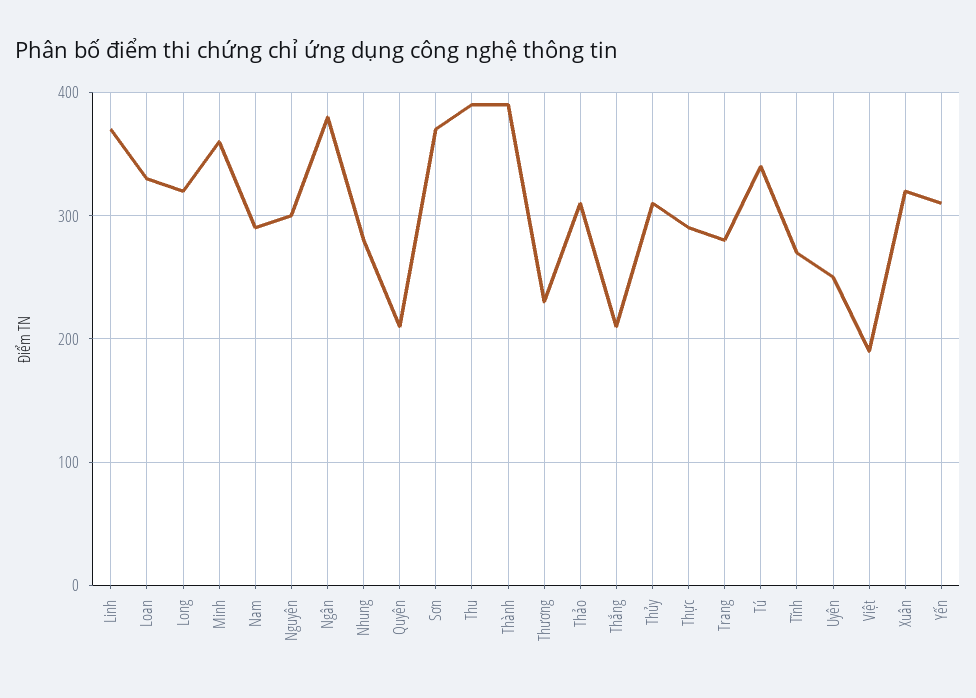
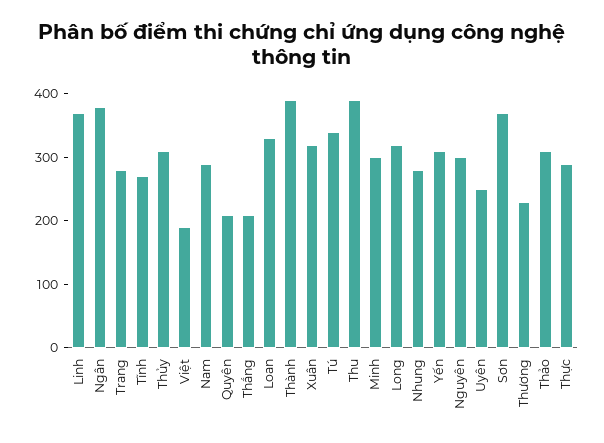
  {
    "Linh": 370,
    "Loan": 330,
    "Long": 320,
-   "Minh": 360,
+   "Minh": 300,
    "Nam": 290,
    "Nguyên": 300,
    "Ngân": 380,
    "Nhung": 280,
    "Quyên": 210,
    "Sơn": 370,
    "Thu": 390,
    "Thành": 390,
    "Thương": 230,
    "Thảo": 310,
    "Thắng": 210,
    "Thủy": 310,
    "Thực": 290,
    "Trang": 280,
    "Tú": 340,
    "Tĩnh": 270,
    "Uyên": 250,
    "Việt": 190,
    "Xuân": 320,
    "Yến": 310
  }

